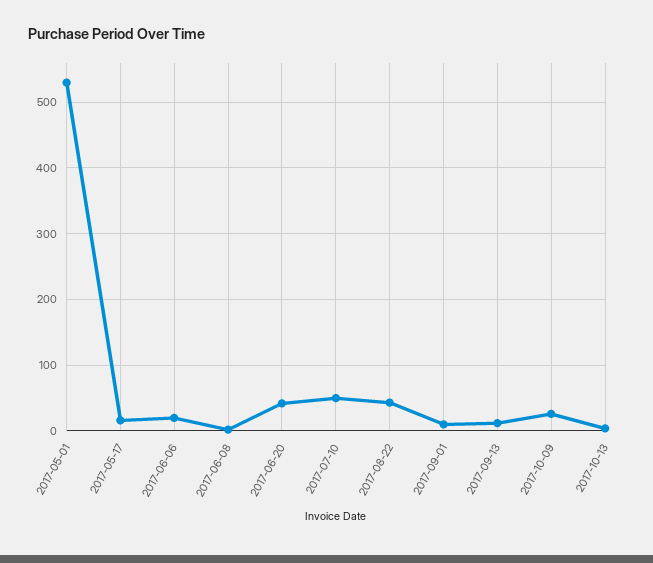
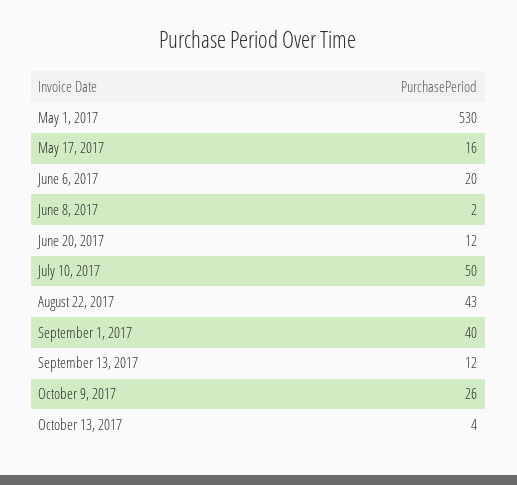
  {
    "2017-05-01": 530,
    "2017-05-17": 16,
    "2017-06-06": 20,
    "2017-06-08": 2,
-   "2017-06-20": 40,
+   "2017-06-20": 12,
    "2017-07-10": 50,
    "2017-08-22": 43,
-   "2017-09-01": 10,
+   "2017-09-01": 40,
    "2017-09-13": 12,
    "2017-10-09": 26,
    "2017-10-13": 4
  }

